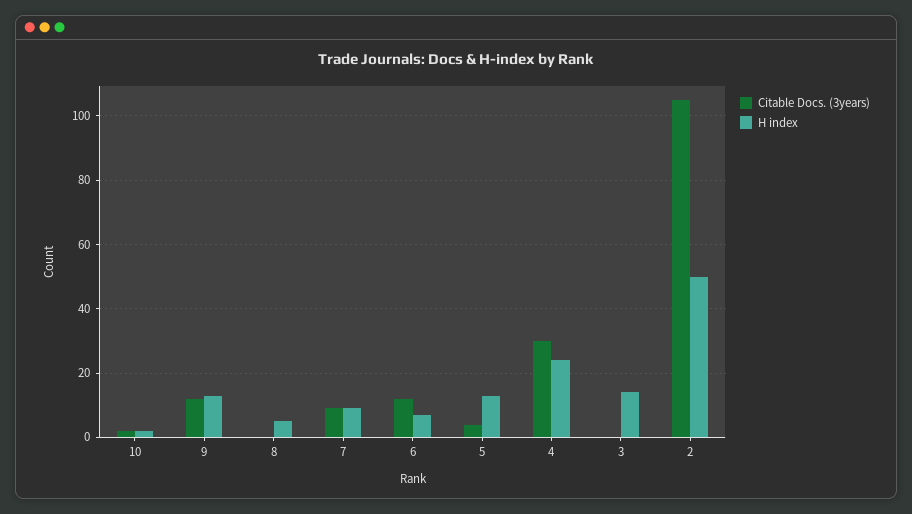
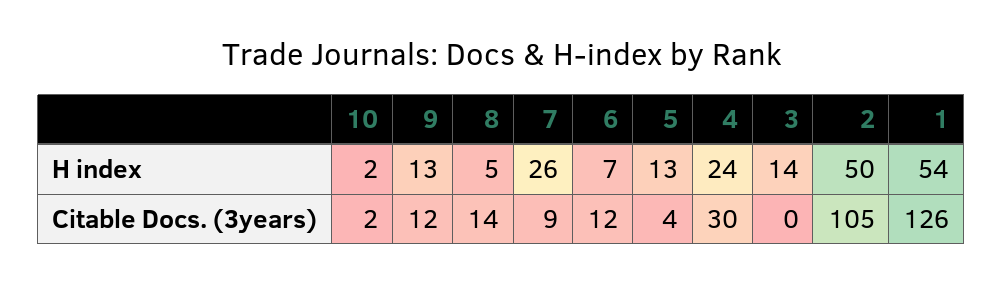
  {
    "Citable Docs. (3years)": {
      "10": 2,
      "9": 12,
-     "8": 0,
+     "8": 14,
      "7": 9,
      "6": 12,
      "5": 4,
      "4": 30,
      "3": 0,
-     "2": 105
+     "2": 105,
+     "1": 126
    },
    "H index": {
      "10": 2,
      "9": 13,
      "8": 5,
-     "7": 10,
+     "7": 26,
      "6": 7,
      "5": 13,
      "4": 24,
      "3": 14,
-     "2": 50
+     "2": 50,
+     "1": 54
    }
  }

